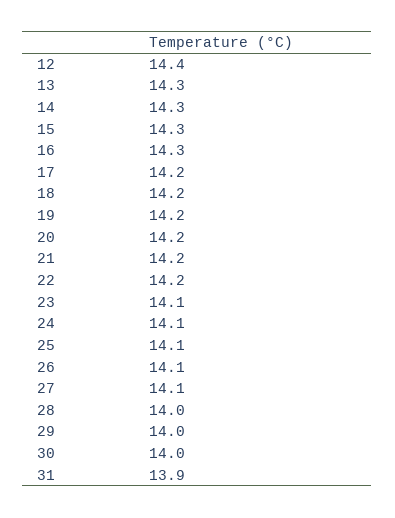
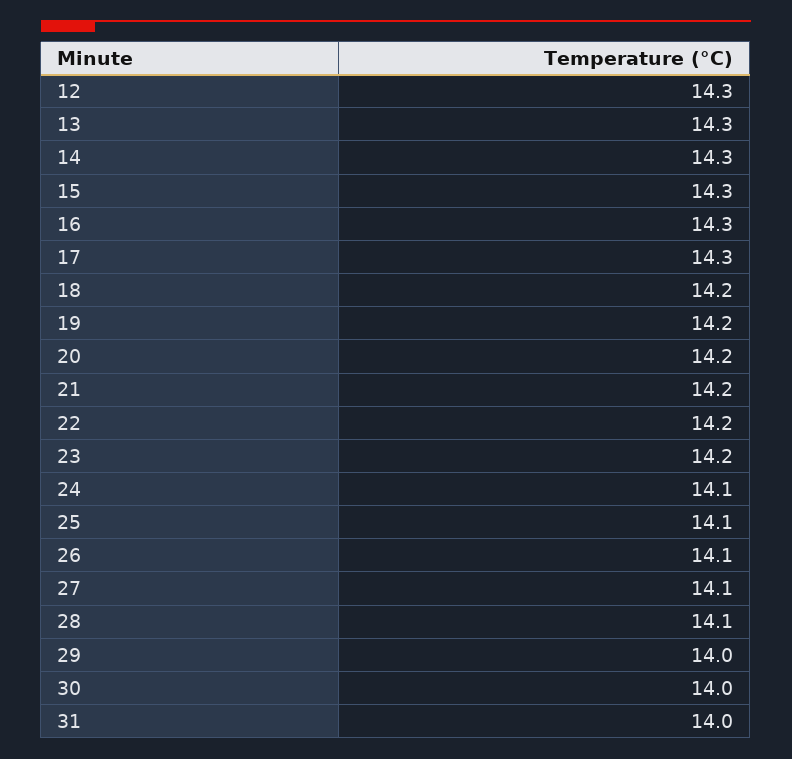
  {
-   "12": 14.4,
+   "12": 14.3,
    "13": 14.3,
    "14": 14.3,
    "15": 14.3,
    "16": 14.3,
-   "17": 14.2,
+   "17": 14.3,
    "18": 14.2,
    "19": 14.2,
    "20": 14.2,
    "21": 14.2,
    "22": 14.2,
-   "23": 14.1,
+   "23": 14.2,
    "24": 14.1,
    "25": 14.1,
    "26": 14.1,
    "27": 14.1,
-   "28": 14,
+   "28": 14.1,
    "29": 14,
    "30": 14,
-   "31": 13.9
+   "31": 14
  }

